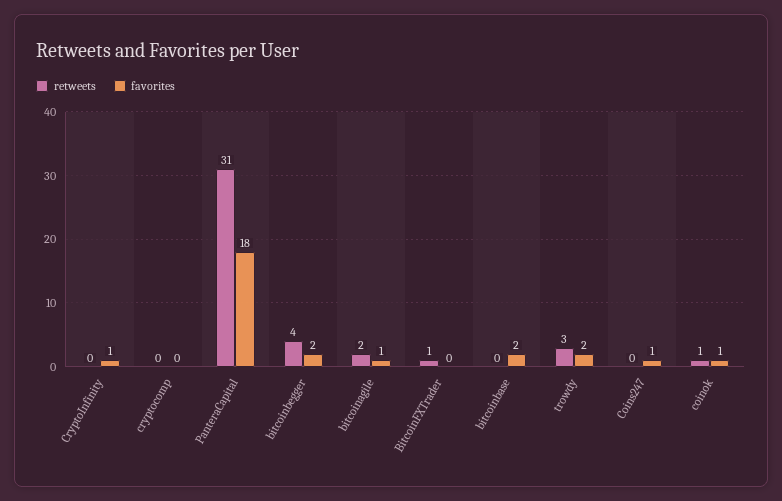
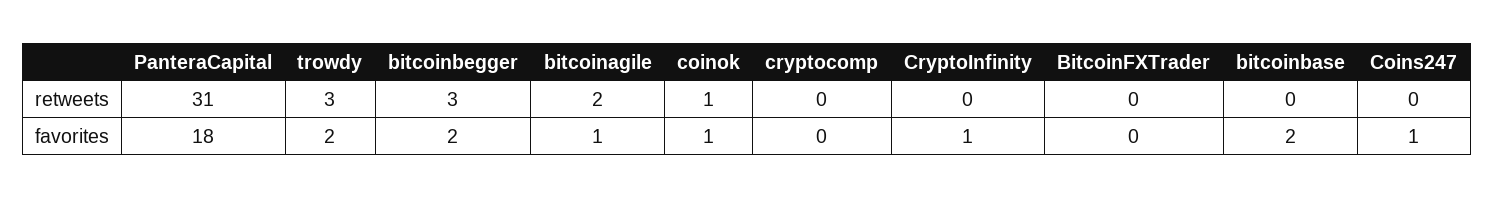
  {
    "retweets": {
      "CryptoInfinity": 0,
      "cryptocomp": 0,
      "PanteraCapital": 31,
-     "bitcoinbegger": 4,
+     "bitcoinbegger": 3,
      "bitcoinagile": 2,
-     "BitcoinFXTrader": 1,
+     "BitcoinFXTrader": 0,
      "bitcoinbase": 0,
      "trowdy": 3,
      "Coins247": 0,
      "coinok": 1
    },
    "favorites": {
      "CryptoInfinity": 1,
      "cryptocomp": 0,
      "PanteraCapital": 18,
      "bitcoinbegger": 2,
      "bitcoinagile": 1,
      "BitcoinFXTrader": 0,
      "bitcoinbase": 2,
      "trowdy": 2,
      "Coins247": 1,
      "coinok": 1
    }
  }

